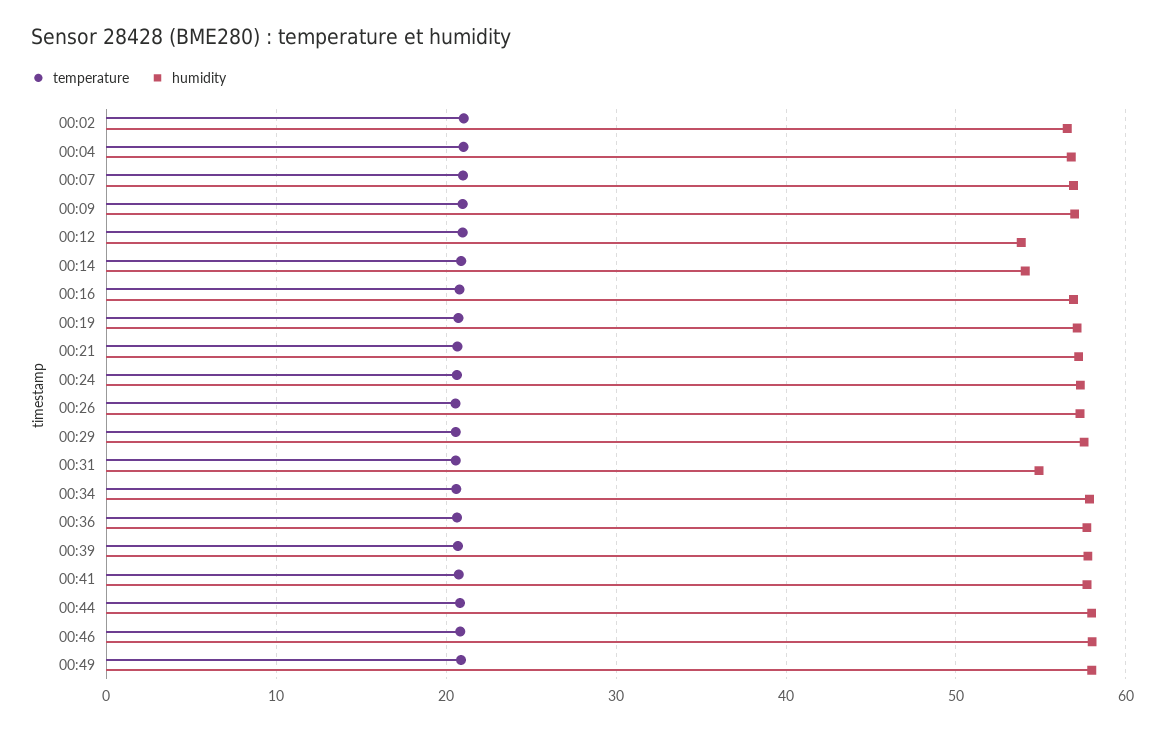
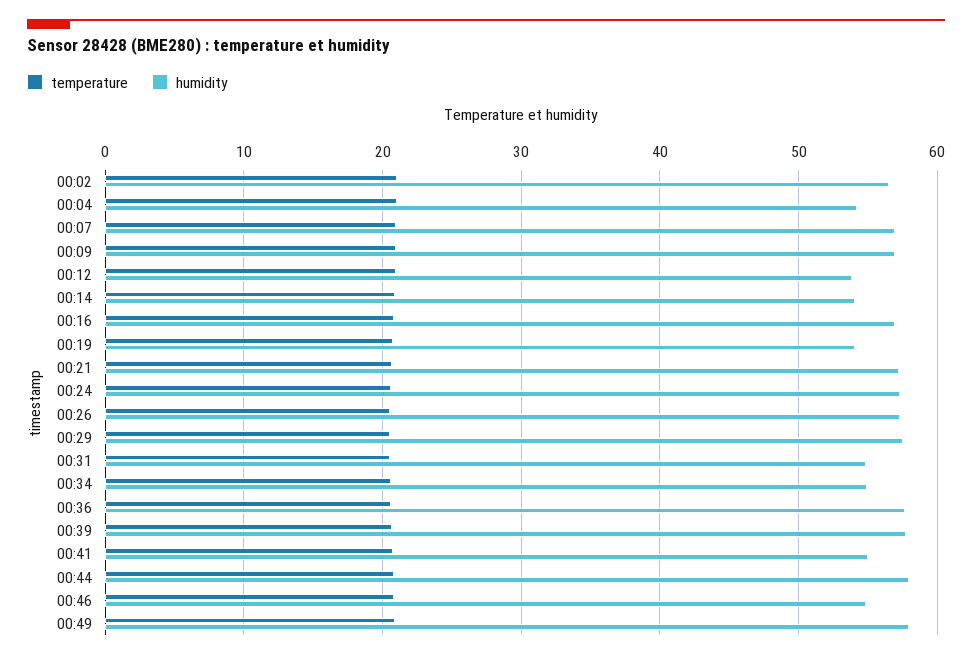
  {
    "temperature": {
      "00:02": 21,
      "00:04": 21,
      "00:07": 21,
      "00:09": 21,
      "00:12": 21,
      "00:14": 21,
      "00:16": 21,
      "00:19": 21,
      "00:21": 21,
      "00:24": 21,
      "00:26": 21,
      "00:29": 21,
      "00:31": 21,
      "00:34": 21,
      "00:36": 21,
      "00:39": 21,
      "00:41": 21,
      "00:44": 21,
      "00:46": 21,
      "00:49": 21
    },
    "humidity": {
      "00:02": 57,
-     "00:04": 57,
+     "00:04": 54,
      "00:07": 57,
      "00:09": 57,
      "00:12": 54,
      "00:14": 54,
      "00:16": 57,
-     "00:19": 57,
+     "00:19": 54,
      "00:21": 57,
      "00:24": 57,
      "00:26": 57,
      "00:29": 58,
      "00:31": 55,
-     "00:34": 58,
+     "00:34": 55,
      "00:36": 58,
      "00:39": 58,
-     "00:41": 58,
+     "00:41": 55,
      "00:44": 58,
-     "00:46": 58,
+     "00:46": 55,
      "00:49": 58
    }
  }

